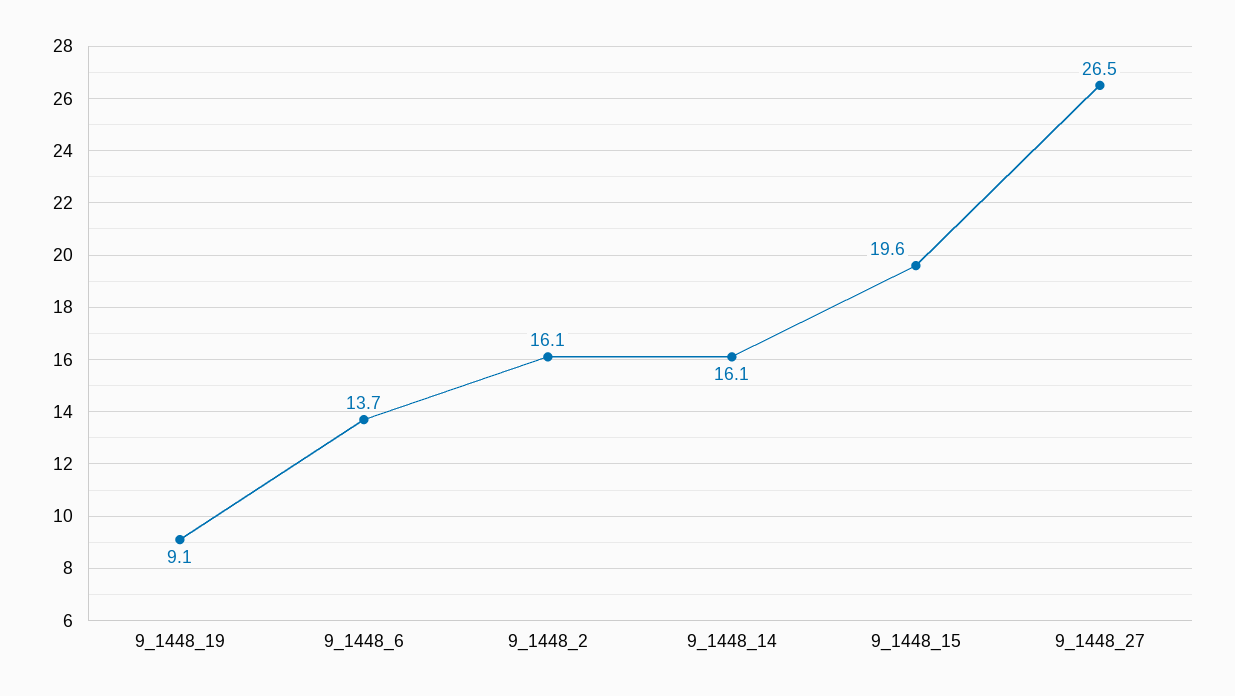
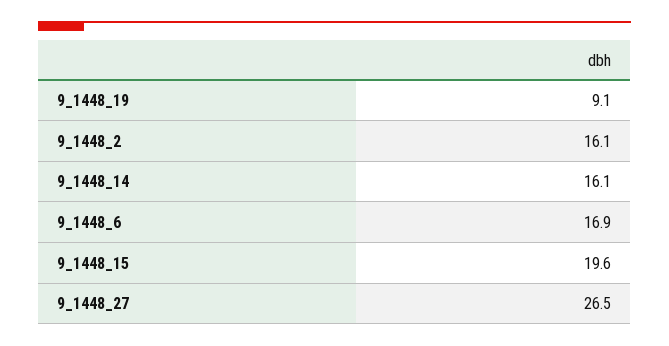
  {
    "9_1448_19": 9.1,
-   "9_1448_6": 13.7,
+   "9_1448_6": 16.9,
    "9_1448_2": 16.1,
    "9_1448_14": 16.1,
    "9_1448_15": 19.6,
    "9_1448_27": 26.5
  }

